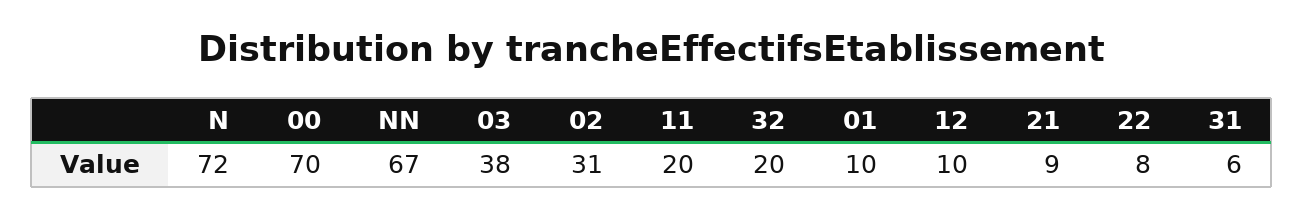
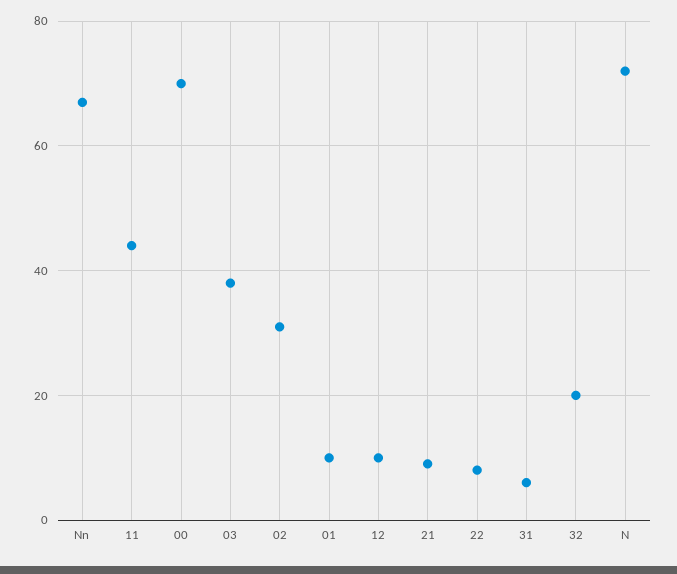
  {
    "N": 72,
    "00": 70,
    "NN": 67,
    "03": 38,
    "02": 31,
-   "11": 20,
+   "11": 45,
    "32": 20,
    "01": 10,
    "12": 10,
    "21": 9,
    "22": 8,
    "31": 6
  }

